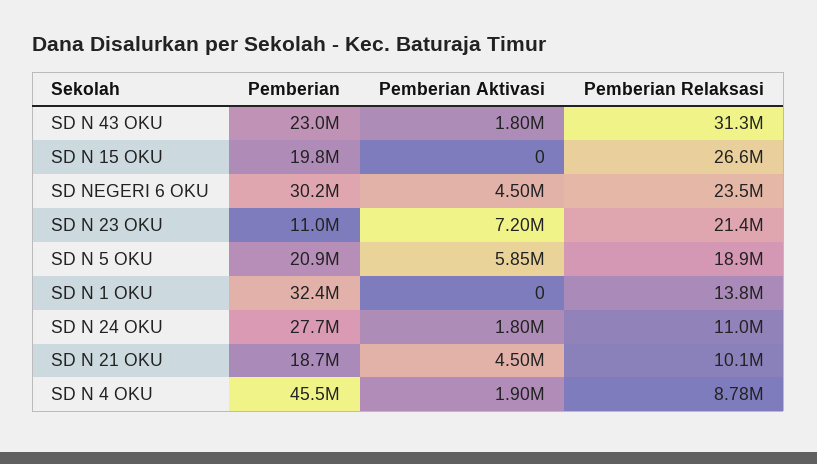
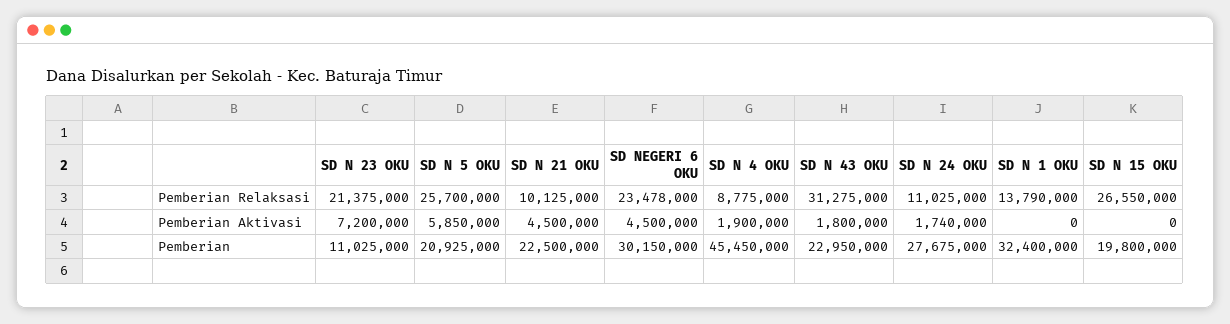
  {
    "Pemberian": {
      "SD N 43 OKU": 22950000,
      "SD N 15 OKU": 19800000,
      "SD NEGERI 6 OKU": 30150000,
      "SD N 23 OKU": 11025000,
      "SD N 5 OKU": 20925000,
      "SD N 1 OKU": 32400000,
      "SD N 24 OKU": 27675000,
-     "SD N 21 OKU": 18700000,
+     "SD N 21 OKU": 22500000,
      "SD N 4 OKU": 45450000
    },
    "Pemberian Aktivasi": {
      "SD N 43 OKU": 1800000,
      "SD N 15 OKU": 0,
      "SD NEGERI 6 OKU": 4500000,
      "SD N 23 OKU": 7200000,
      "SD N 5 OKU": 5850000,
      "SD N 1 OKU": 0,
-     "SD N 24 OKU": 1800000,
+     "SD N 24 OKU": 1740000,
      "SD N 21 OKU": 4500000,
      "SD N 4 OKU": 1900000
    },
    "Pemberian Relaksasi": {
      "SD N 43 OKU": 31275000,
      "SD N 15 OKU": 26550000,
      "SD NEGERI 6 OKU": 23478000,
      "SD N 23 OKU": 21375000,
-     "SD N 5 OKU": 18900000,
+     "SD N 5 OKU": 25700000,
      "SD N 1 OKU": 13790000,
      "SD N 24 OKU": 11025000,
      "SD N 21 OKU": 10125000,
      "SD N 4 OKU": 8775000
    }
  }

